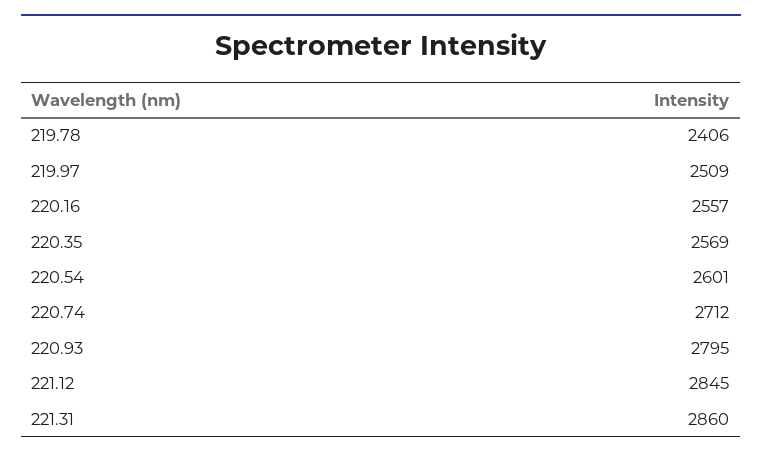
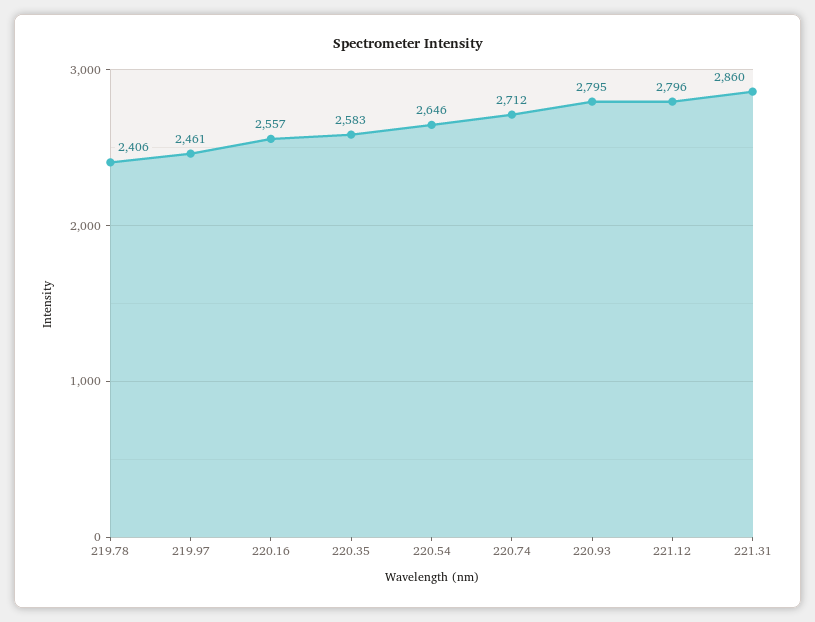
  {
    "219.78": 2406,
-   "219.97": 2509,
+   "219.97": 2461,
    "220.16": 2557,
-   "220.35": 2569,
+   "220.35": 2583,
-   "220.54": 2601,
+   "220.54": 2646,
    "220.74": 2712,
    "220.93": 2795,
-   "221.12": 2845,
+   "221.12": 2796,
    "221.31": 2860
  }

